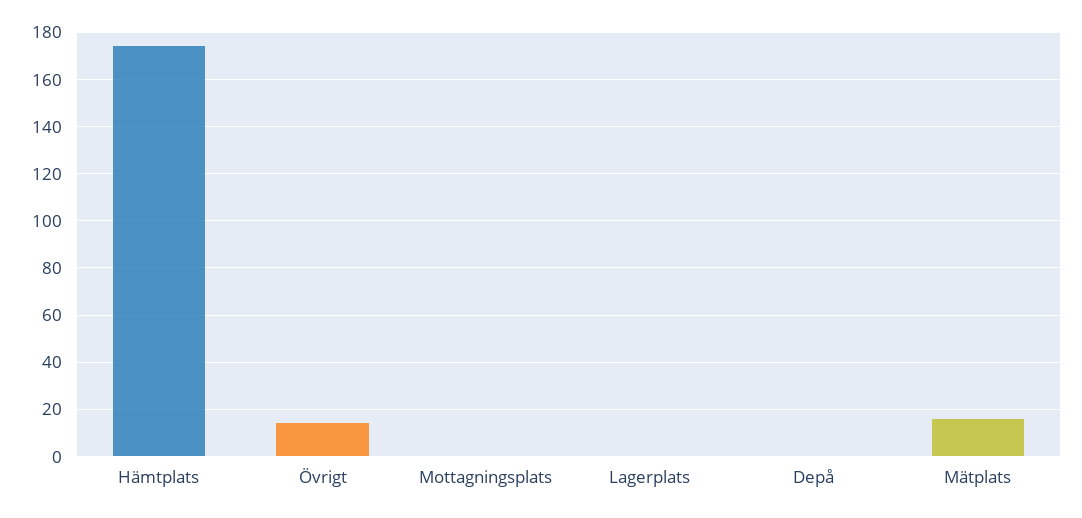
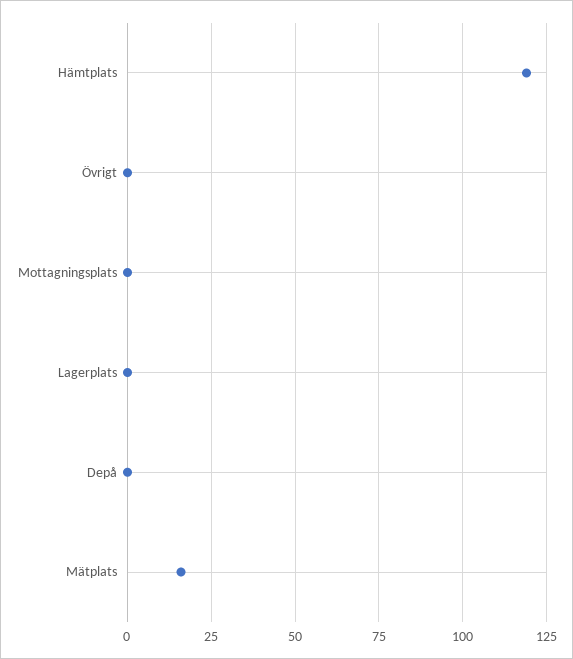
  {
-   "Hämtplats": 175,
+   "Hämtplats": 120,
-   "Övrigt": 15,
+   "Övrigt": 0,
    "Mottagningsplats": 0,
    "Lagerplats": 0,
    "Depå": 0,
    "Mätplats": 15
  }

